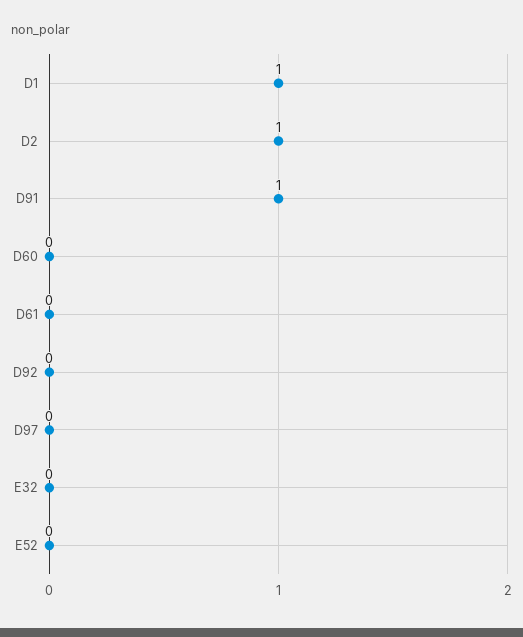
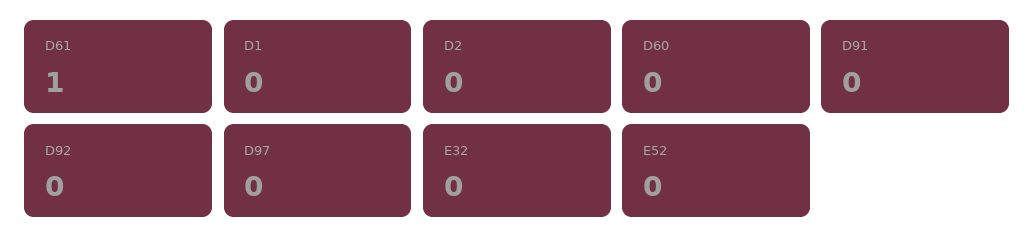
  {
-   "D1": 1,
+   "D1": 0,
-   "D2": 1,
+   "D2": 0,
-   "D91": 1,
+   "D91": 0,
    "D60": 0,
-   "D61": 0,
+   "D61": 1,
    "D92": 0,
    "D97": 0,
    "E32": 0,
    "E52": 0
  }

